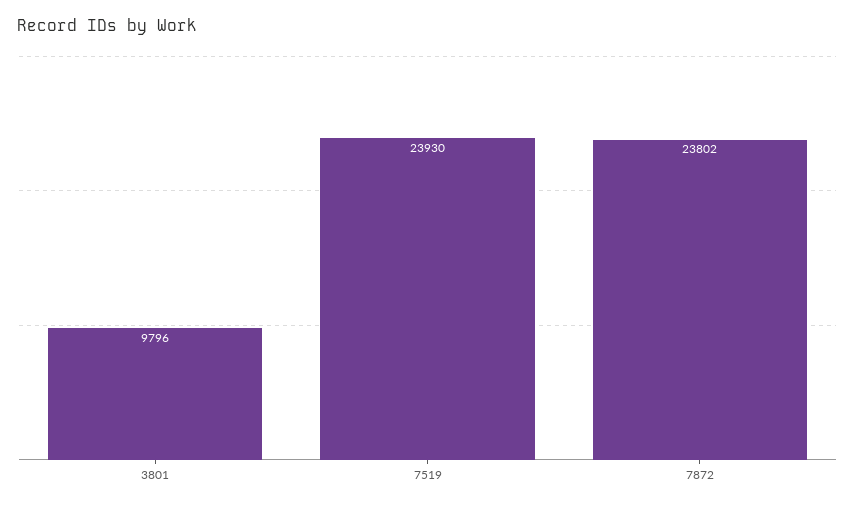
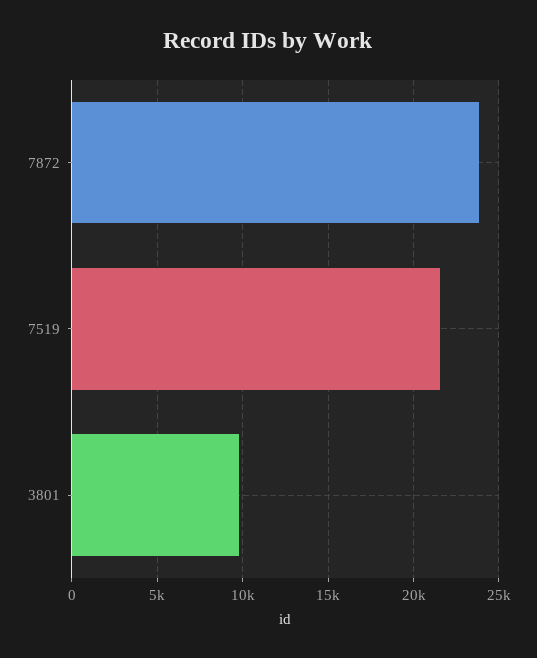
  {
    "3801": 9796,
-   "7519": 23930,
+   "7519": 21500,
    "7872": 23802
  }

